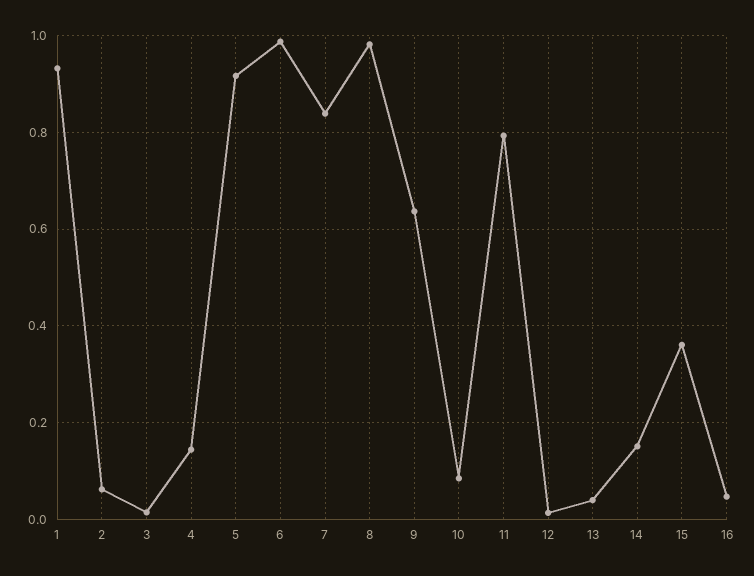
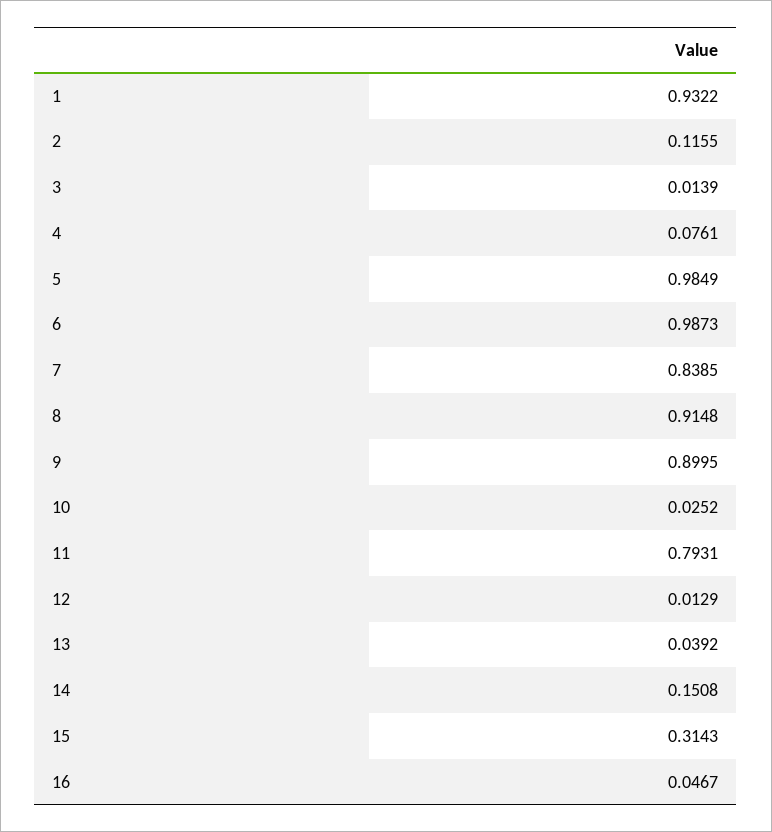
  {
    "1": 0.9322,
-   "2": 0.06,
+   "2": 0.1155,
    "3": 0.0139,
-   "4": 0.14,
+   "4": 0.0761,
-   "5": 0.92,
+   "5": 0.9849,
    "6": 0.9873,
    "7": 0.8385,
-   "8": 0.98,
+   "8": 0.9148,
-   "9": 0.64,
+   "9": 0.8995,
-   "10": 0.08,
+   "10": 0.0252,
    "11": 0.7931,
    "12": 0.0129,
    "13": 0.0392,
    "14": 0.1508,
-   "15": 0.36,
+   "15": 0.3143,
    "16": 0.0467
  }

